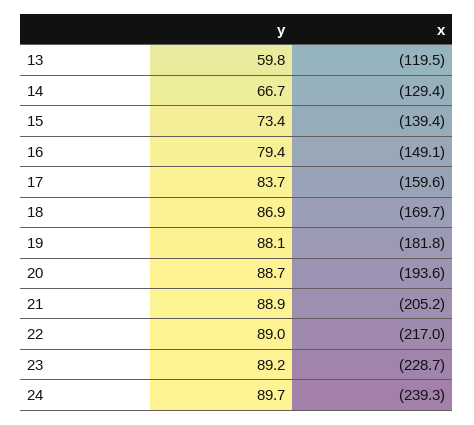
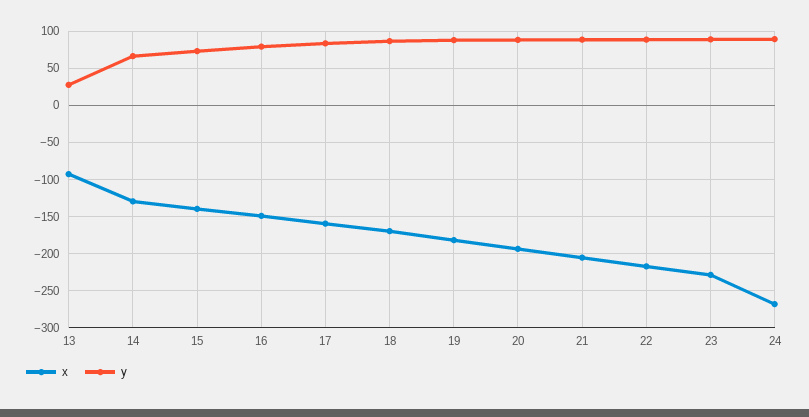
  {
    "y": {
-     "13": 59.8,
+     "13": 30,
      "14": 66.7,
      "15": 73.4,
      "16": 79.4,
      "17": 83.7,
      "18": 86.9,
      "19": 88.1,
      "20": 88.7,
      "21": 88.9,
      "22": 89,
      "23": 89.2,
      "24": 89.7
    },
    "x": {
-     "13": -119.5,
+     "13": -90,
      "14": -129.4,
      "15": -139.4,
      "16": -149.1,
      "17": -159.6,
      "18": -169.7,
      "19": -181.8,
      "20": -193.6,
      "21": -205.2,
      "22": -217,
      "23": -228.7,
-     "24": -239.3
+     "24": -270
    }
  }

